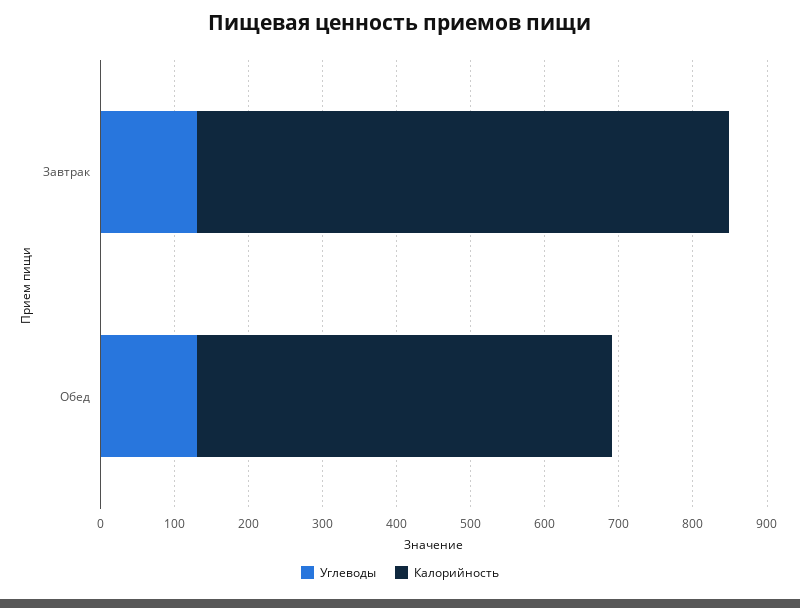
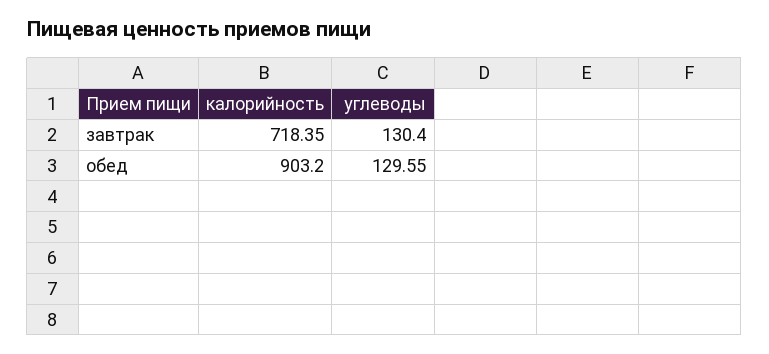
  {
    "Углеводы": {
      "Завтрак": 130.4,
      "Обед": 129.55
    },
    "Калорийность": {
      "Завтрак": 718.35,
-     "Обед": 560
+     "Обед": 903.2
    }
  }

